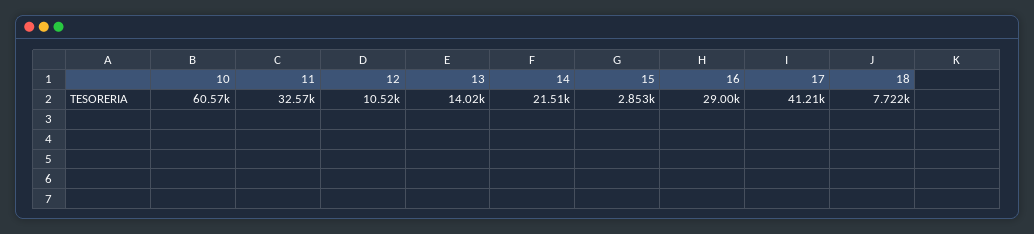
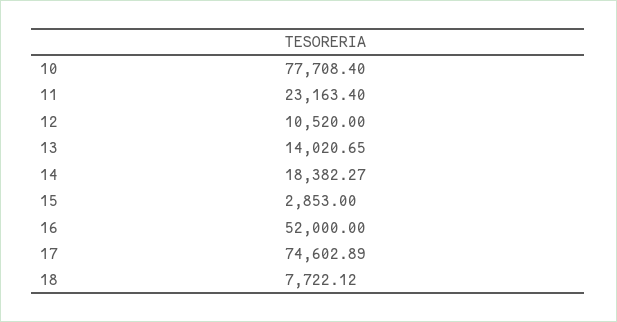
  {
-   "10": 60570,
+   "10": 77708.4,
-   "11": 32570,
+   "11": 23163.4,
    "12": 10520,
    "13": 14020.65,
-   "14": 21510,
+   "14": 18382.27,
    "15": 2853,
-   "16": 29000,
+   "16": 52000,
-   "17": 41210,
+   "17": 74602.89,
    "18": 7722.12
  }

